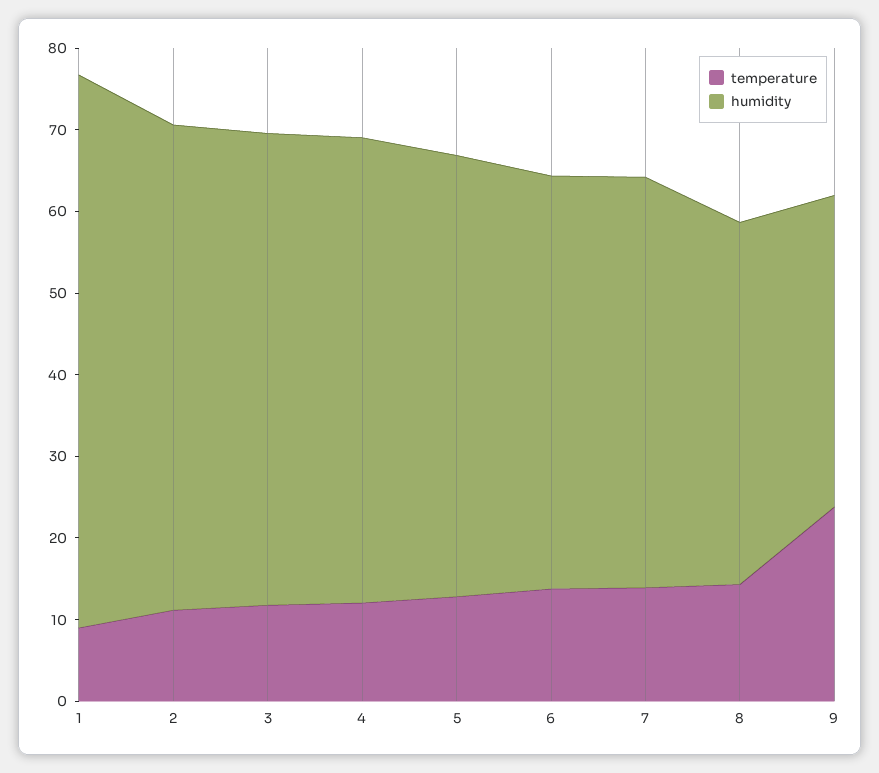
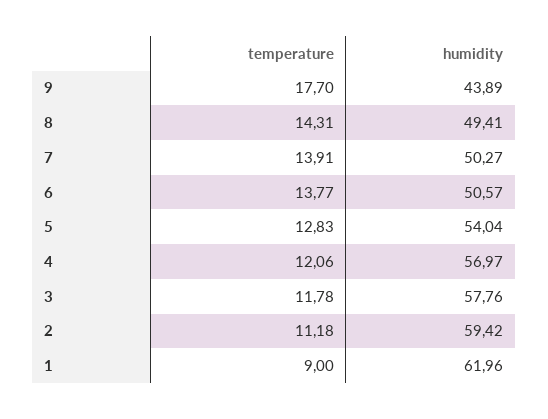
  {
    "temperature": {
      "1": 9,
      "2": 11.18,
      "3": 11.78,
      "4": 12.06,
      "5": 12.83,
      "6": 13.77,
      "7": 13.91,
      "8": 14.31,
-     "9": 24
+     "9": 17.7
    },
    "humidity": {
-     "1": 68,
+     "1": 61.96,
      "2": 59.42,
      "3": 57.76,
      "4": 56.97,
      "5": 54.04,
      "6": 50.57,
      "7": 50.27,
-     "8": 44,
+     "8": 49.41,
-     "9": 38
+     "9": 43.89
    }
  }

